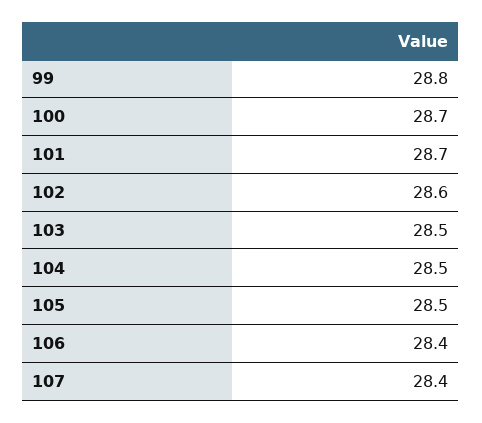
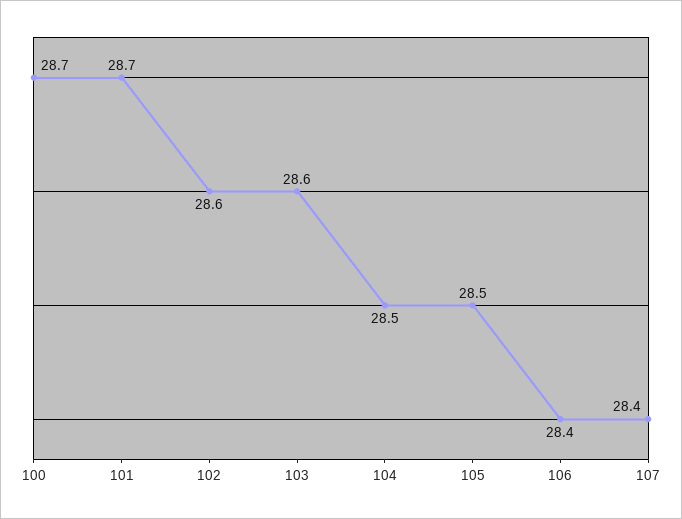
  {
-   "99": 28.8,
    "100": 28.7,
    "101": 28.7,
    "102": 28.6,
-   "103": 28.5,
+   "103": 28.6,
    "104": 28.5,
    "105": 28.5,
    "106": 28.4,
    "107": 28.4
  }

